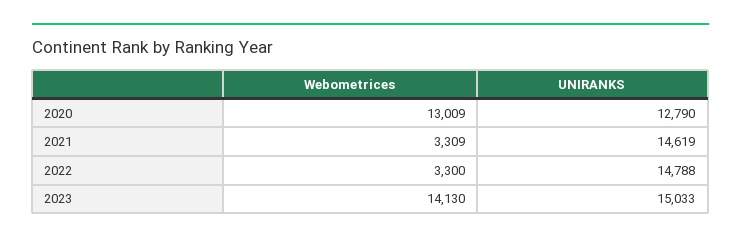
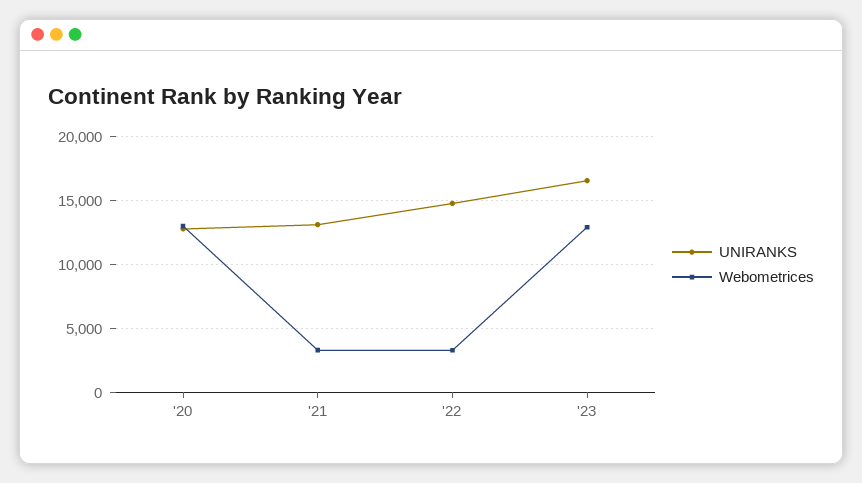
  {
    "Webometrices": {
      "2020": 13009,
      "2021": 3309,
      "2022": 3300,
-     "2023": 14130
+     "2023": 13000
    },
    "UNIRANKS": {
      "2020": 12790,
-     "2021": 14619,
+     "2021": 13000,
      "2022": 14788,
-     "2023": 15033
+     "2023": 16500
    }
  }

